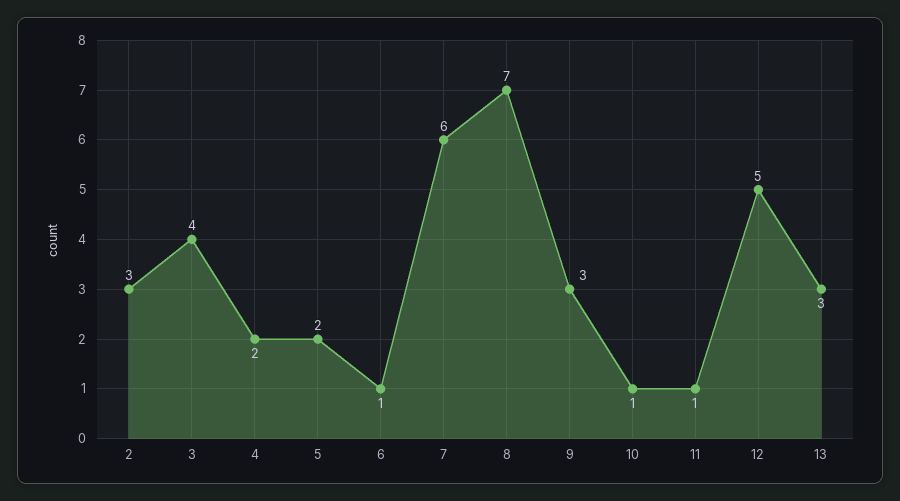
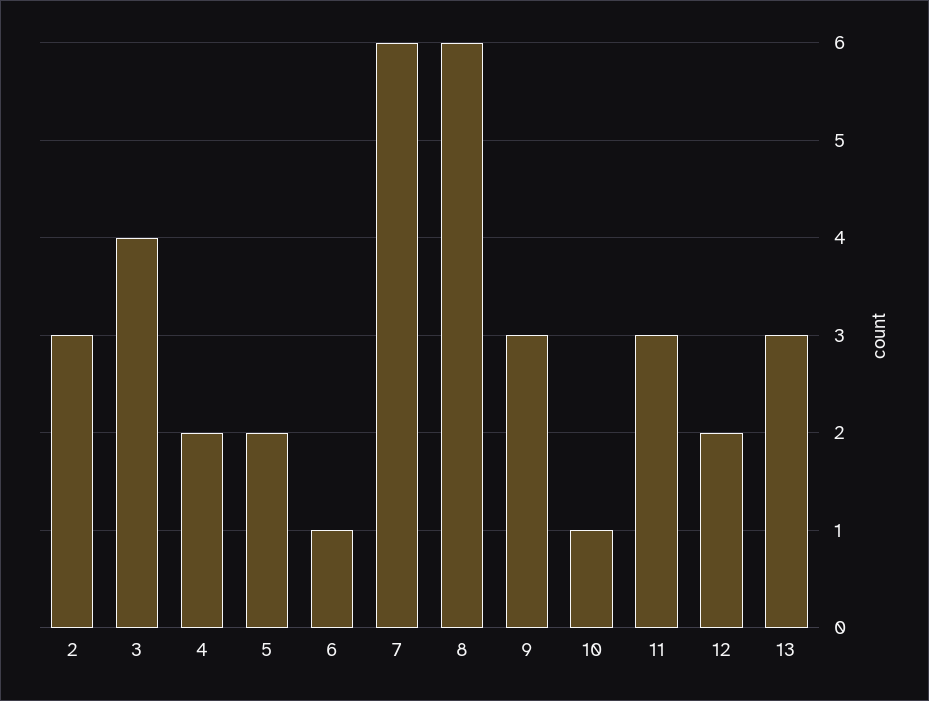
  {
    "2": 3,
    "3": 4,
    "4": 2,
    "5": 2,
    "6": 1,
    "7": 6,
-   "8": 7,
+   "8": 6,
    "9": 3,
    "10": 1,
-   "11": 1,
+   "11": 3,
-   "12": 5,
+   "12": 2,
    "13": 3
  }

